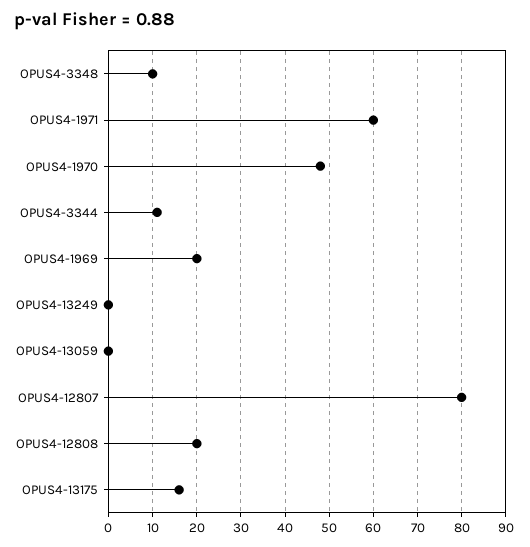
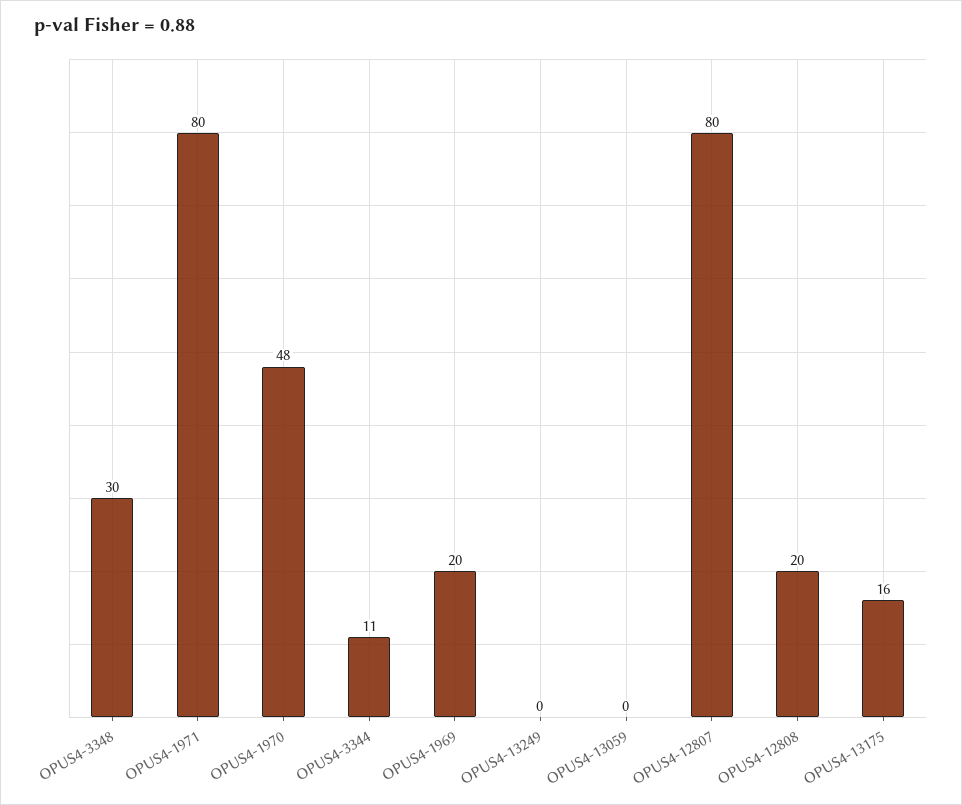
  {
-   "OPUS4-3348": 10,
+   "OPUS4-3348": 30,
-   "OPUS4-1971": 60,
+   "OPUS4-1971": 80,
    "OPUS4-1970": 48,
    "OPUS4-3344": 11,
    "OPUS4-1969": 20,
    "OPUS4-13249": 0,
    "OPUS4-13059": 0,
    "OPUS4-12807": 80,
    "OPUS4-12808": 20,
    "OPUS4-13175": 16
  }

